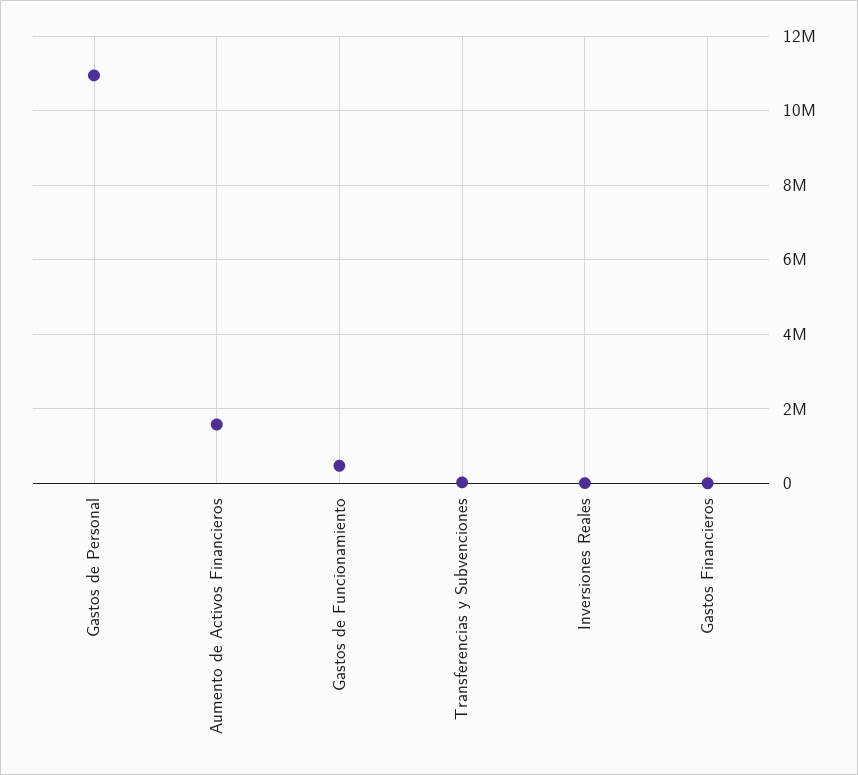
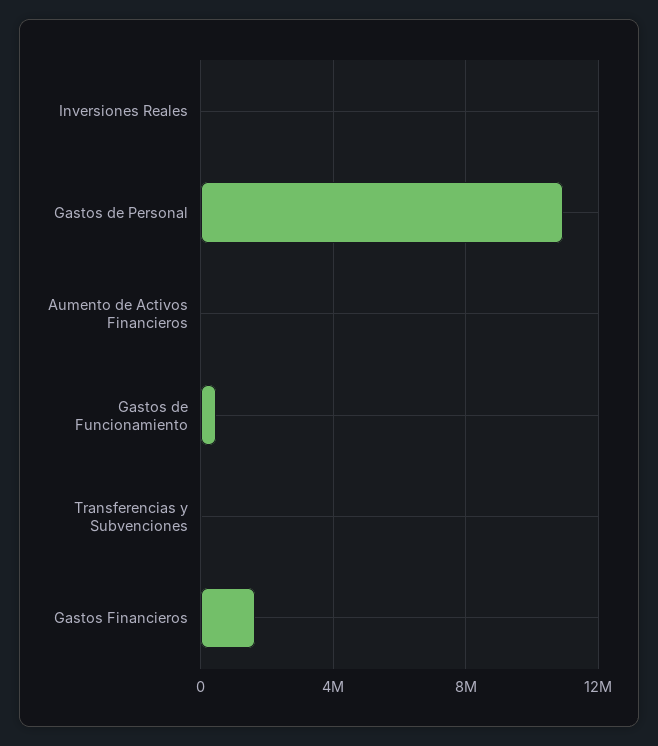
  {
    "Gastos de Personal": 11000000,
-   "Aumento de Activos Financieros": 1600000,
+   "Aumento de Activos Financieros": 0,
    "Gastos de Funcionamiento": 400000,
    "Transferencias y Subvenciones": 0,
    "Inversiones Reales": 0,
-   "Gastos Financieros": 0
+   "Gastos Financieros": 1500000
  }

